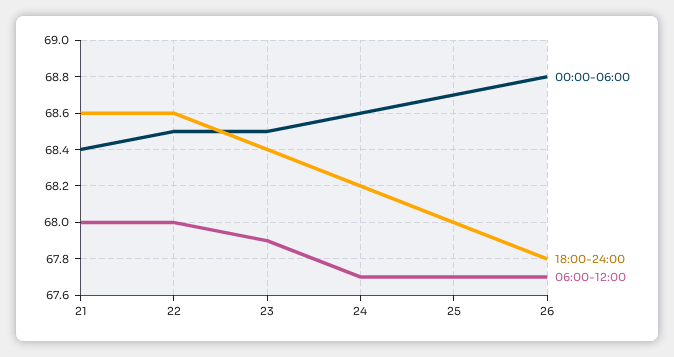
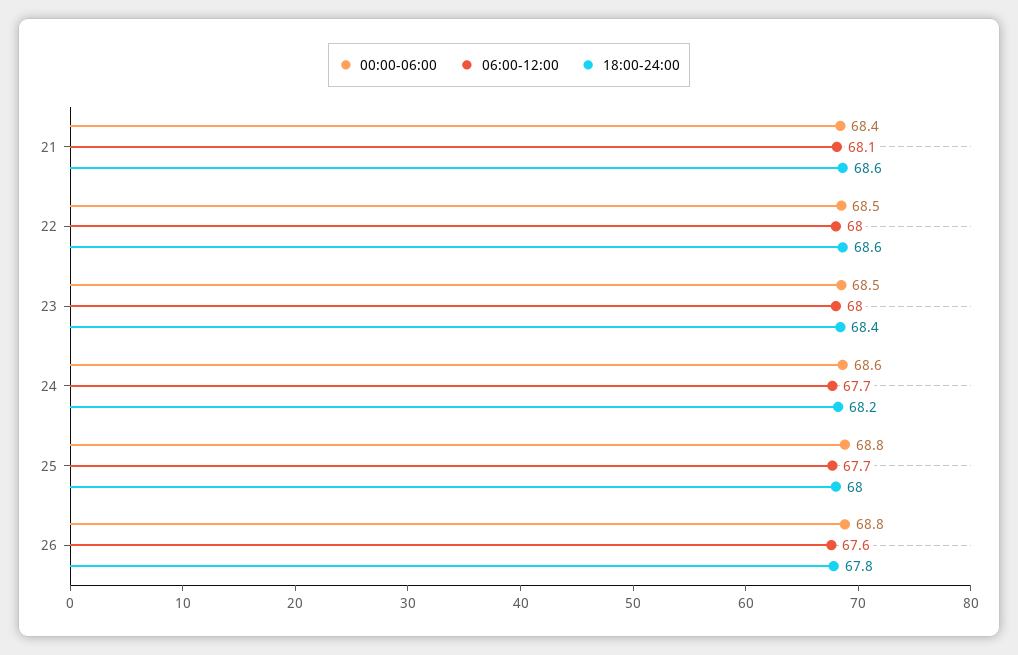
  {
    "00:00-06:00": {
      "21": 68.4,
      "22": 68.5,
      "23": 68.5,
      "24": 68.6,
-     "25": 68.7,
+     "25": 68.8,
      "26": 68.8
    },
    "18:00-24:00": {
      "21": 68.6,
      "22": 68.6,
      "23": 68.4,
      "24": 68.2,
      "25": 68,
      "26": 67.8
    },
    "06:00-12:00": {
-     "21": 68,
+     "21": 68.1,
      "22": 68,
-     "23": 67.9,
+     "23": 68,
      "24": 67.7,
      "25": 67.7,
-     "26": 67.7
+     "26": 67.6
    }
  }

